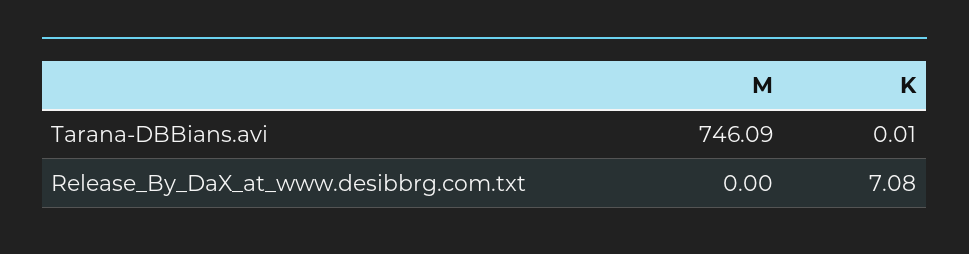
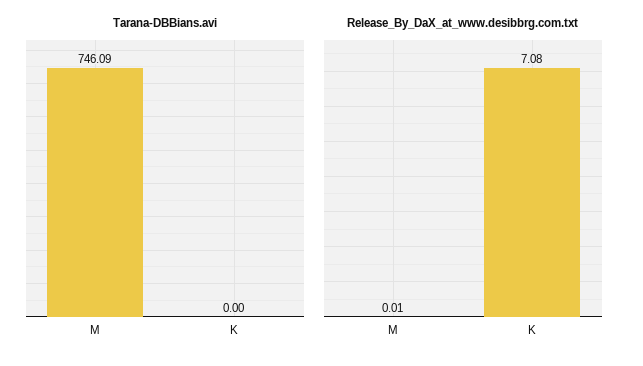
  {
    "Tarana-DBBians.avi": {
      "M": 746.09,
-     "K": 0.01
+     "K": 0
    },
    "Release_By_DaX_at_www.desibbrg.com.txt": {
-     "M": 0,
+     "M": 0.01,
      "K": 7.08
    }
  }

